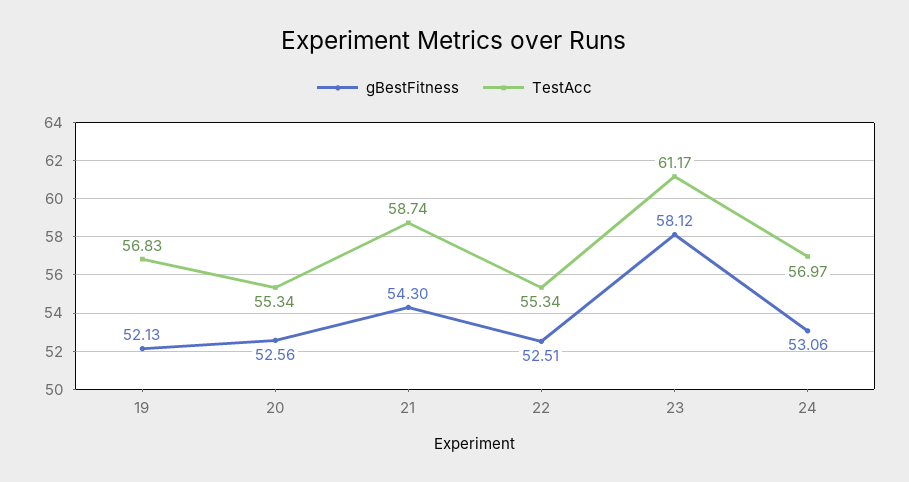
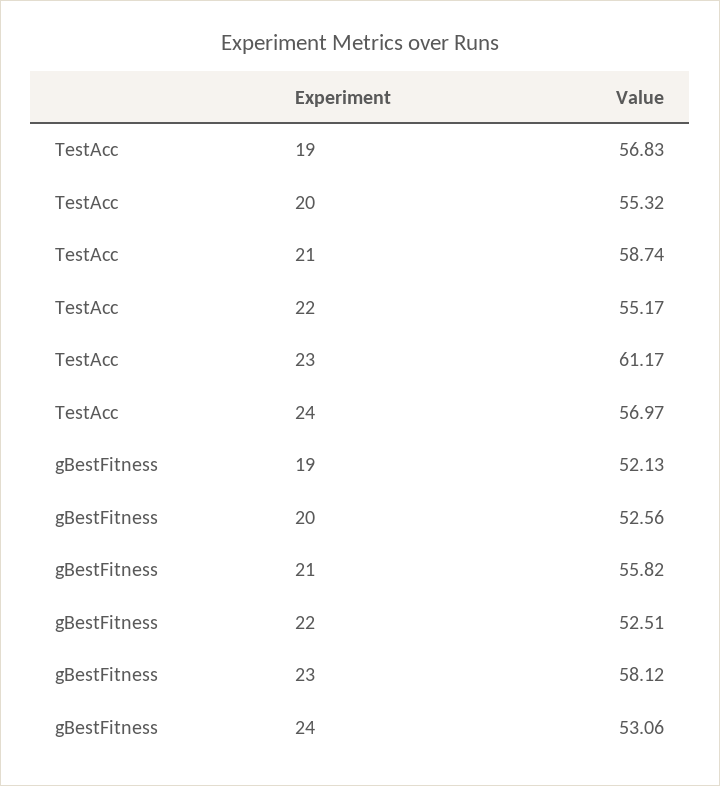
  {
    "gBestFitness": {
      "19": 52.13,
      "20": 52.56,
-     "21": 54.3,
+     "21": 55.82,
      "22": 52.51,
      "23": 58.12,
      "24": 53.06
    },
    "TestAcc": {
      "19": 56.83,
-     "20": 55.34,
+     "20": 55.32,
      "21": 58.74,
-     "22": 55.34,
+     "22": 55.17,
      "23": 61.17,
      "24": 56.97
    }
  }

